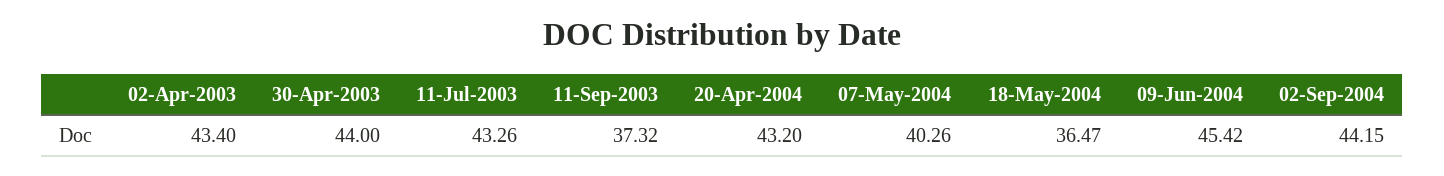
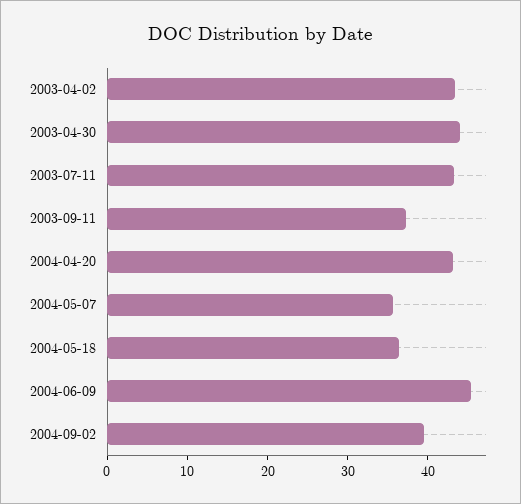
  {
    "02-Apr-2003": 43.4,
    "30-Apr-2003": 44,
    "11-Jul-2003": 43.26,
    "11-Sep-2003": 37.32,
    "20-Apr-2004": 43.2,
-   "07-May-2004": 40.26,
+   "07-May-2004": 36,
    "18-May-2004": 36.47,
    "09-Jun-2004": 45.42,
-   "02-Sep-2004": 44.15
+   "02-Sep-2004": 40
  }

